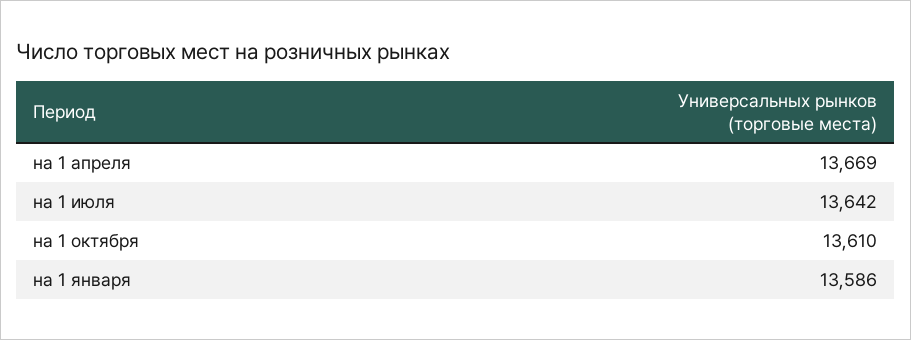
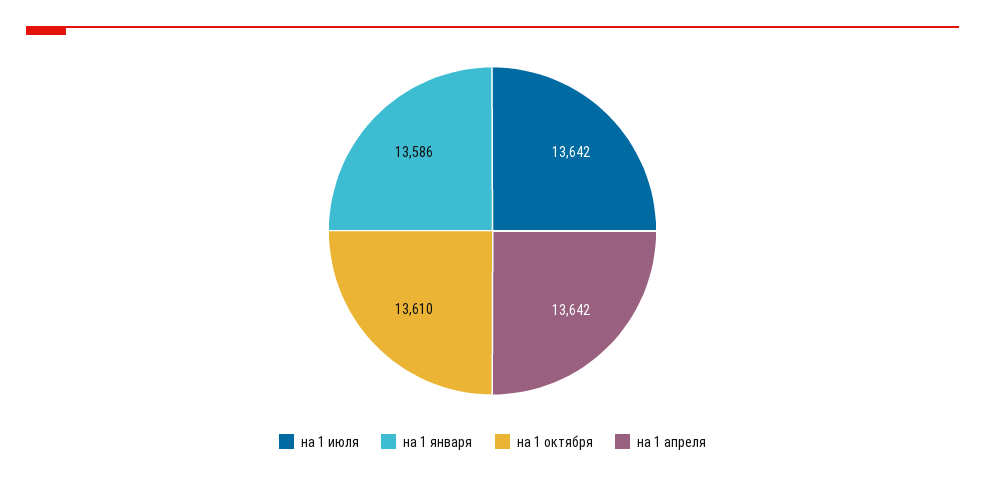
  {
-   "на 1 апреля": 13669,
+   "на 1 апреля": 13642,
    "на 1 июля": 13642,
    "на 1 октября": 13610,
    "на 1 января": 13586
  }

